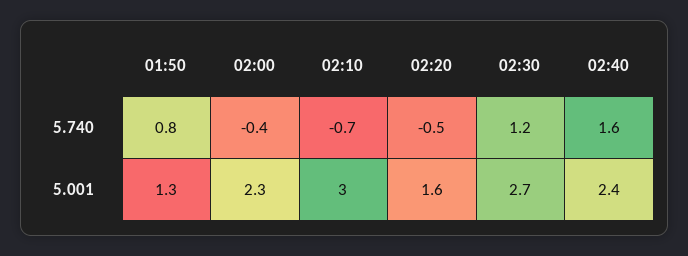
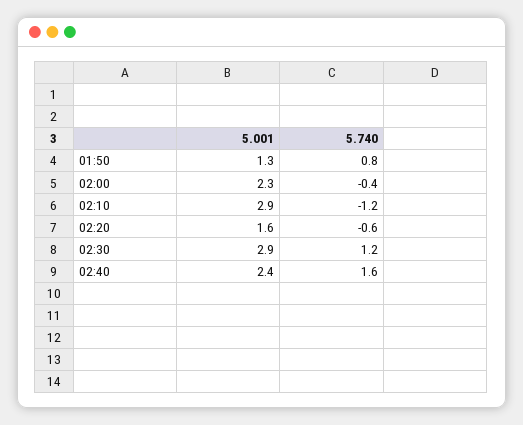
  {
    "01:50": {
      "5.740": 0.8,
      "5.001": 1.3
    },
    "02:00": {
      "5.740": -0.4,
      "5.001": 2.3
    },
    "02:10": {
-     "5.740": -0.7,
+     "5.740": -1.2,
-     "5.001": 3
+     "5.001": 2.9
    },
    "02:20": {
-     "5.740": -0.5,
+     "5.740": -0.6,
      "5.001": 1.6
    },
    "02:30": {
      "5.740": 1.2,
-     "5.001": 2.7
+     "5.001": 2.9
    },
    "02:40": {
      "5.740": 1.6,
      "5.001": 2.4
    }
  }

